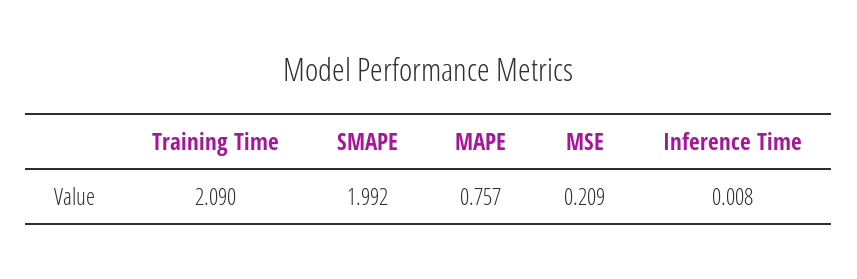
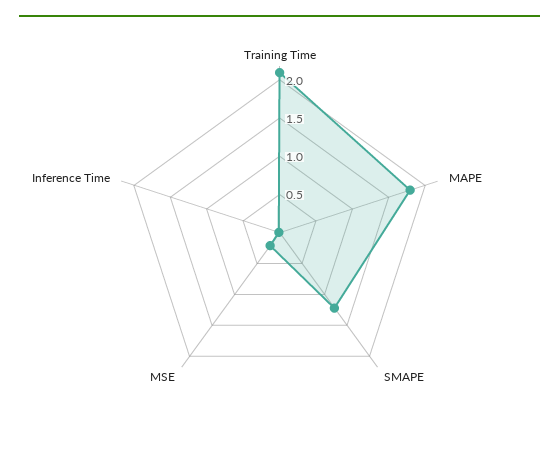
  {
    "Training Time": 2.09,
-   "SMAPE": 1.992,
+   "SMAPE": 1.25,
-   "MAPE": 0.757,
+   "MAPE": 1.75,
    "MSE": 0.209,
    "Inference Time": 0.008
  }

